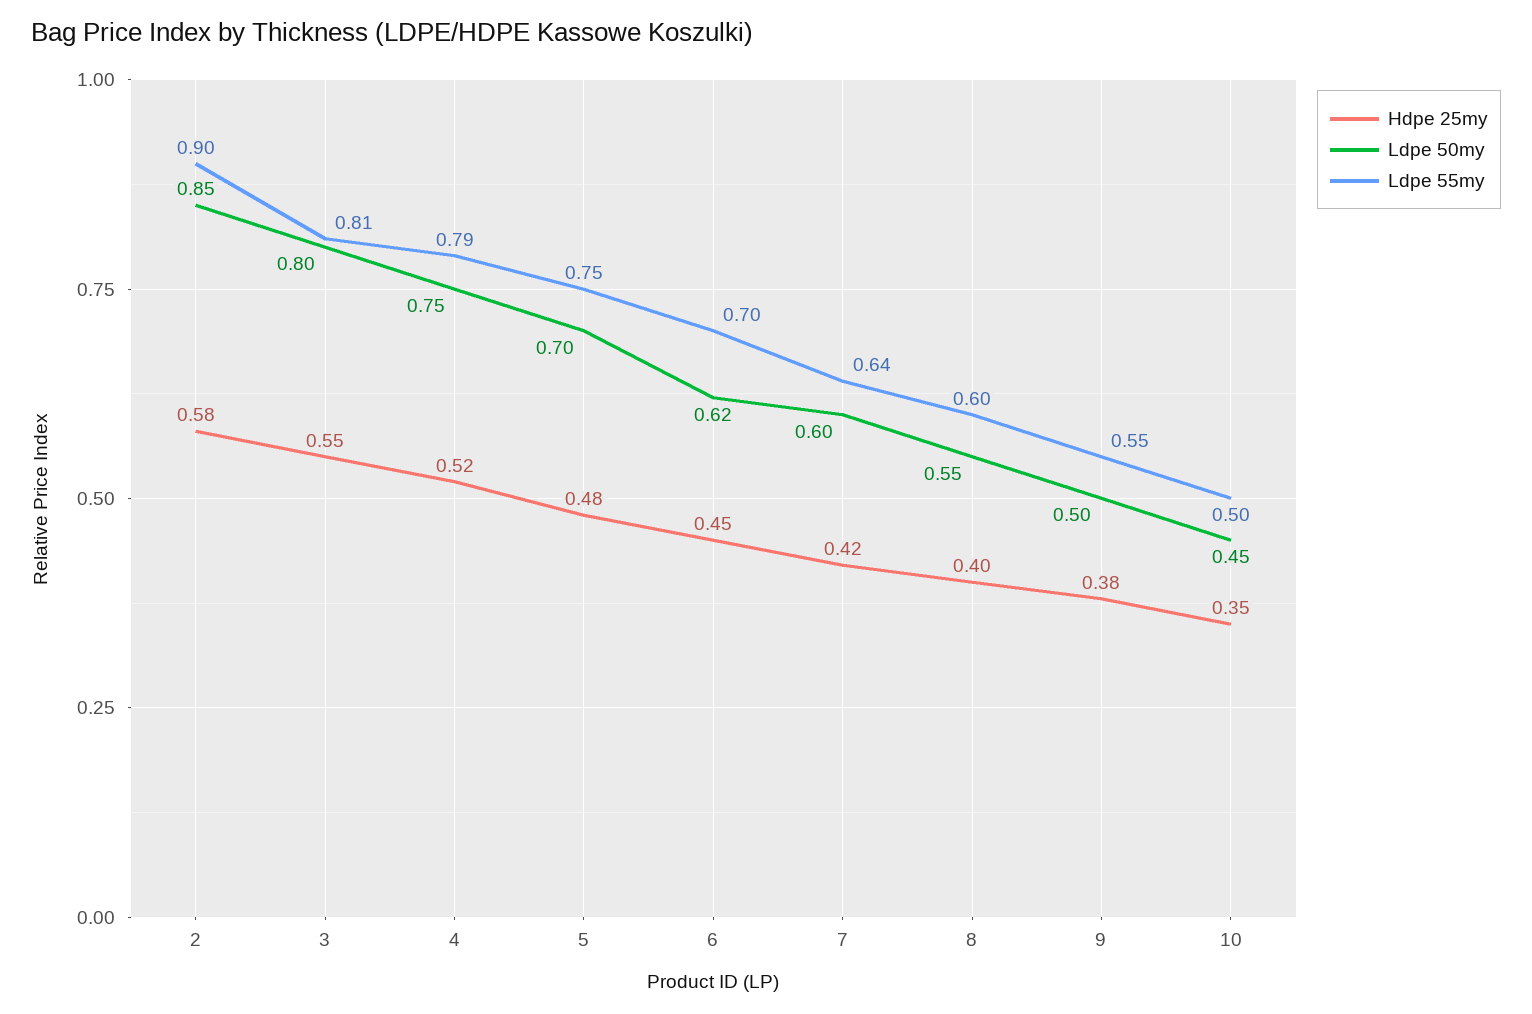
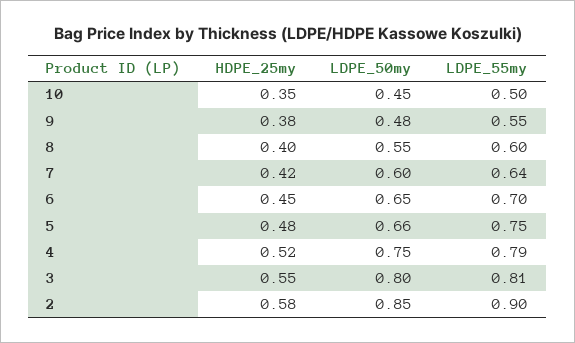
  {
    "Hdpe 25my": {
      "2": 0.58,
      "3": 0.55,
      "4": 0.52,
      "5": 0.48,
      "6": 0.45,
      "7": 0.42,
      "8": 0.4,
      "9": 0.38,
      "10": 0.35
    },
    "Ldpe 50my": {
      "2": 0.85,
      "3": 0.8,
      "4": 0.75,
-     "5": 0.7,
+     "5": 0.66,
-     "6": 0.62,
+     "6": 0.65,
      "7": 0.6,
      "8": 0.55,
-     "9": 0.5,
+     "9": 0.48,
      "10": 0.45
    },
    "Ldpe 55my": {
      "2": 0.9,
      "3": 0.81,
      "4": 0.79,
      "5": 0.75,
      "6": 0.7,
      "7": 0.64,
      "8": 0.6,
      "9": 0.55,
      "10": 0.5
    }
  }

